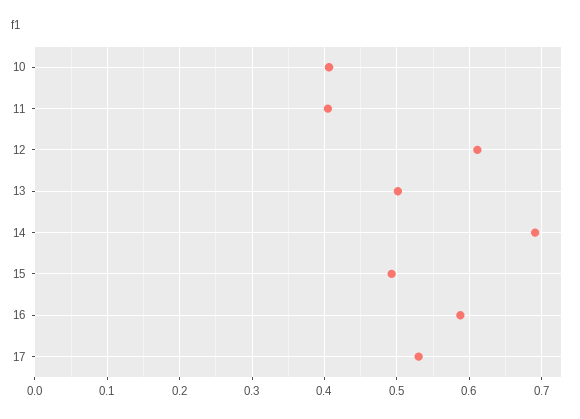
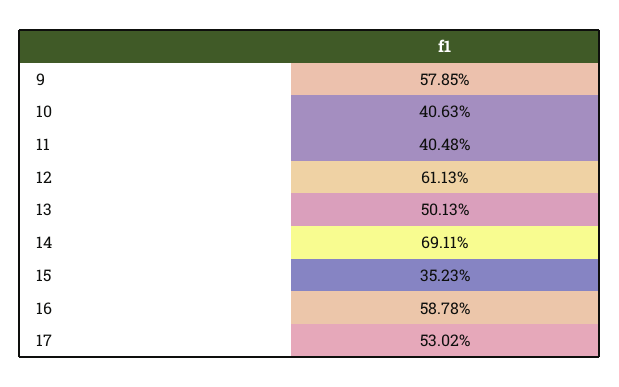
  {
    "10": 0.4063,
    "11": 0.4048,
    "12": 0.6113,
    "13": 0.5013,
    "14": 0.6911,
-   "15": 0.49,
+   "15": 0.3523,
    "16": 0.5878,
-   "17": 0.5302
+   "17": 0.5302,
+   "9": 0.5785
  }

